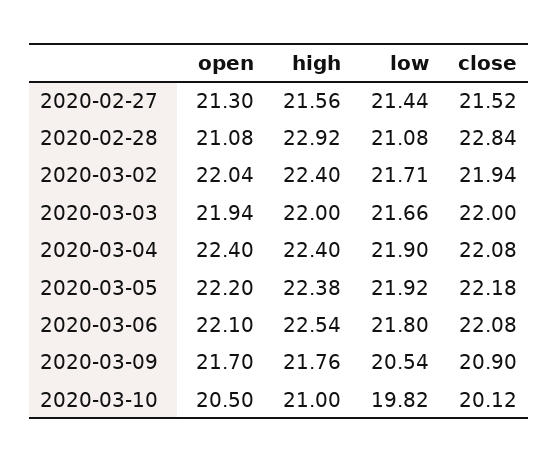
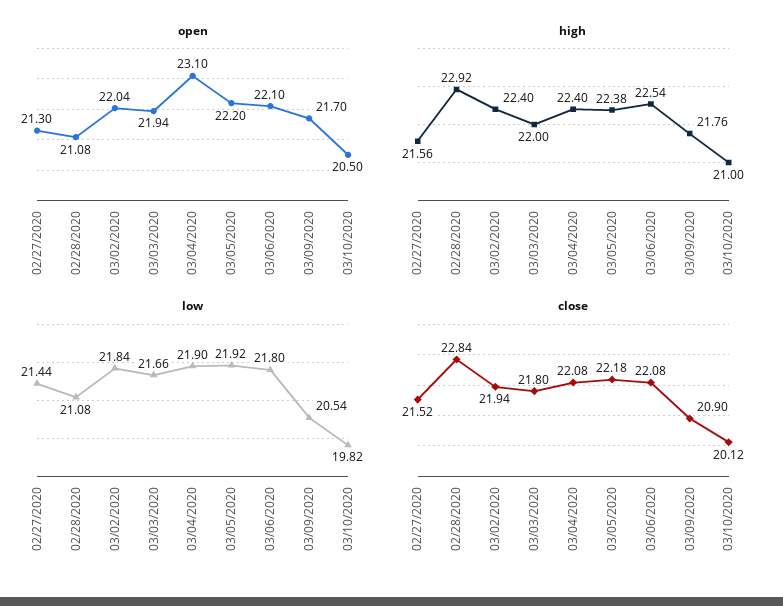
  {
    "open": {
      "2020-02-27": 21.3,
      "2020-02-28": 21.08,
      "2020-03-02": 22.04,
      "2020-03-03": 21.94,
-     "2020-03-04": 22.4,
+     "2020-03-04": 23.1,
      "2020-03-05": 22.2,
      "2020-03-06": 22.1,
      "2020-03-09": 21.7,
      "2020-03-10": 20.5
    },
    "high": {
      "2020-02-27": 21.56,
      "2020-02-28": 22.92,
      "2020-03-02": 22.4,
      "2020-03-03": 22,
      "2020-03-04": 22.4,
      "2020-03-05": 22.38,
      "2020-03-06": 22.54,
      "2020-03-09": 21.76,
      "2020-03-10": 21
    },
    "low": {
      "2020-02-27": 21.44,
      "2020-02-28": 21.08,
-     "2020-03-02": 21.71,
+     "2020-03-02": 21.84,
      "2020-03-03": 21.66,
      "2020-03-04": 21.9,
      "2020-03-05": 21.92,
      "2020-03-06": 21.8,
      "2020-03-09": 20.54,
      "2020-03-10": 19.82
    },
    "close": {
      "2020-02-27": 21.52,
      "2020-02-28": 22.84,
      "2020-03-02": 21.94,
-     "2020-03-03": 22,
+     "2020-03-03": 21.8,
      "2020-03-04": 22.08,
      "2020-03-05": 22.18,
      "2020-03-06": 22.08,
      "2020-03-09": 20.9,
      "2020-03-10": 20.12
    }
  }

